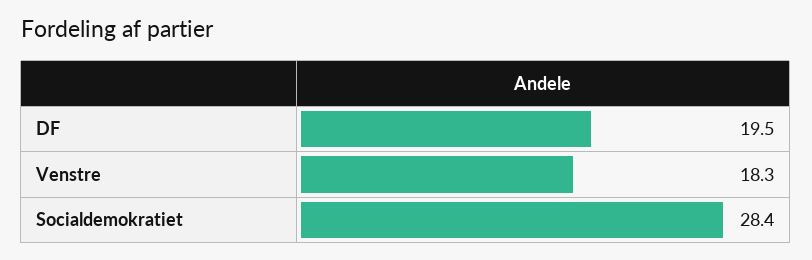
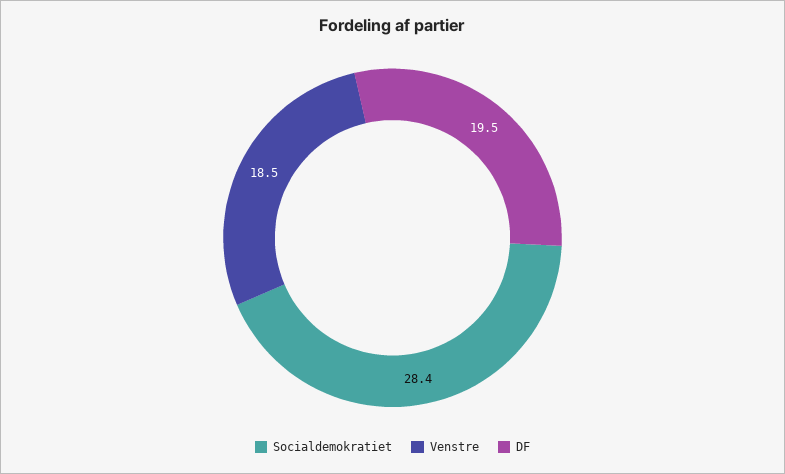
  {
    "DF": 19.5,
-   "Venstre": 18.3,
+   "Venstre": 18.5,
    "Socialdemokratiet": 28.4
  }

